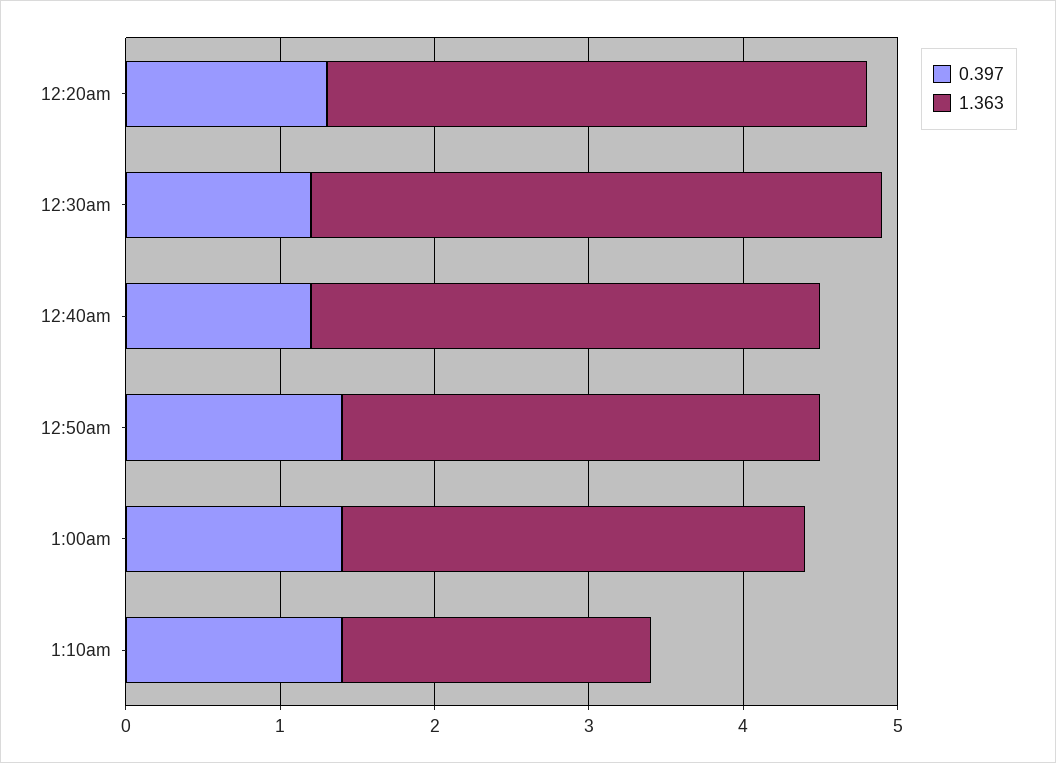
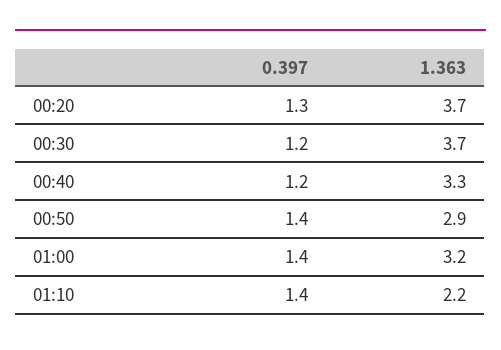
  {
    "0.397": {
      "12:20am": 1.3,
      "12:30am": 1.2,
      "12:40am": 1.2,
      "12:50am": 1.4,
      "1:00am": 1.4,
      "1:10am": 1.4
    },
    "1.363": {
-     "12:20am": 3.5,
+     "12:20am": 3.7,
      "12:30am": 3.7,
      "12:40am": 3.3,
-     "12:50am": 3.1,
+     "12:50am": 2.9,
-     "1:00am": 3,
+     "1:00am": 3.2,
-     "1:10am": 2
+     "1:10am": 2.2
    }
  }

